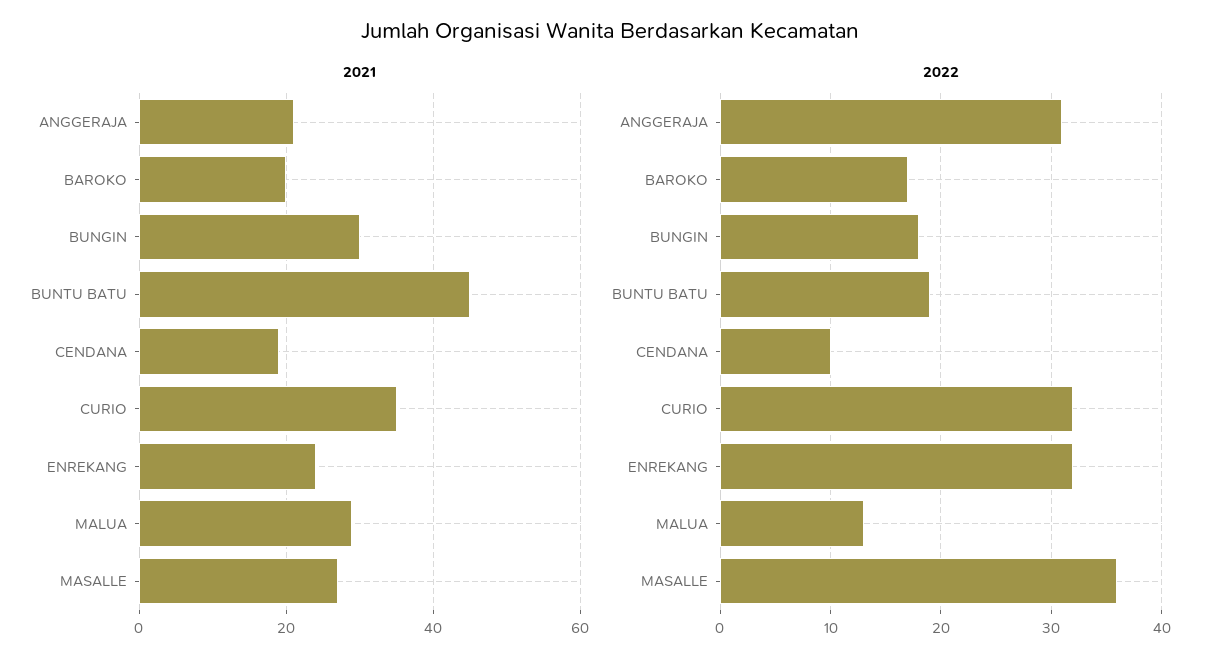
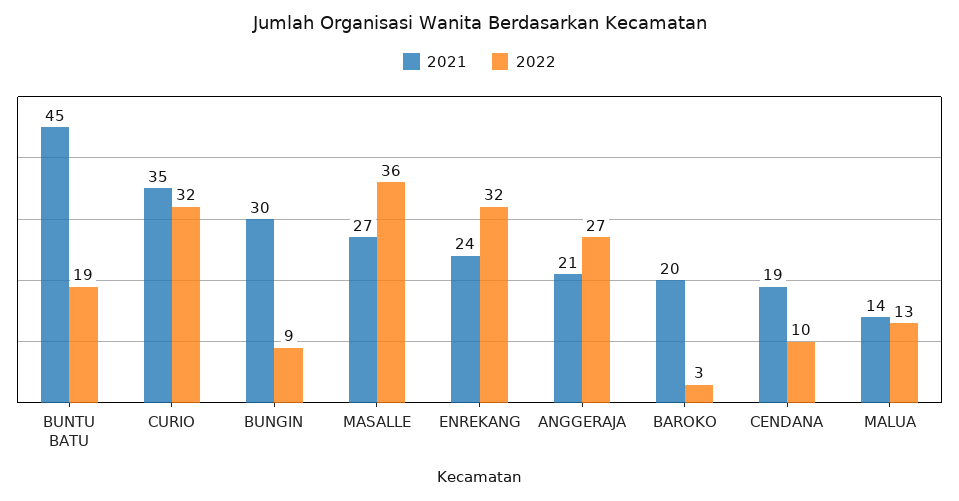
  {
    "2021": {
      "ANGGERAJA": 21,
      "BAROKO": 20,
      "BUNGIN": 30,
      "BUNTU BATU": 45,
      "CENDANA": 19,
      "CURIO": 35,
      "ENREKANG": 24,
-     "MALUA": 30,
+     "MALUA": 14,
      "MASALLE": 27
    },
    "2022": {
-     "ANGGERAJA": 31,
+     "ANGGERAJA": 27,
-     "BAROKO": 17,
+     "BAROKO": 3,
-     "BUNGIN": 18,
+     "BUNGIN": 9,
      "BUNTU BATU": 19,
      "CENDANA": 10,
      "CURIO": 32,
      "ENREKANG": 32,
      "MALUA": 13,
      "MASALLE": 36
    }
  }

